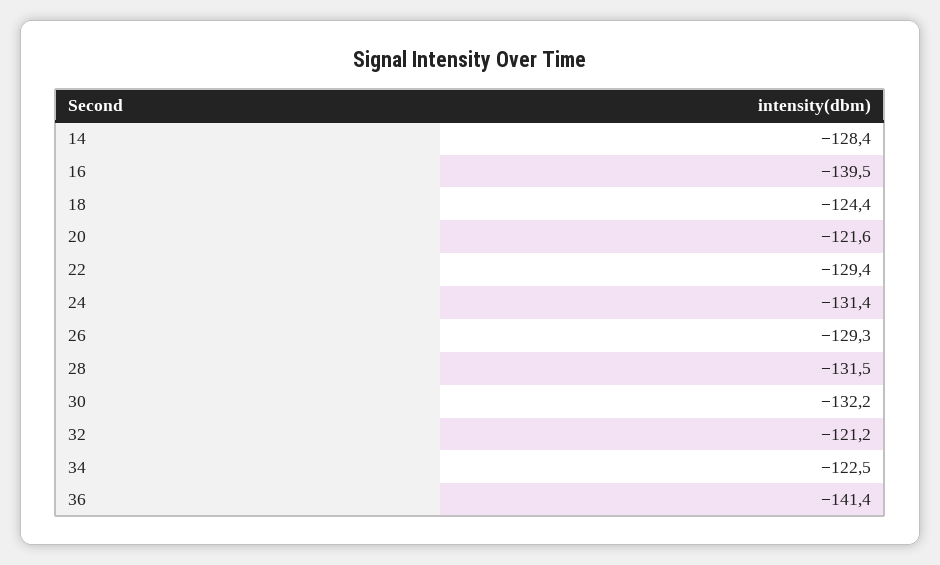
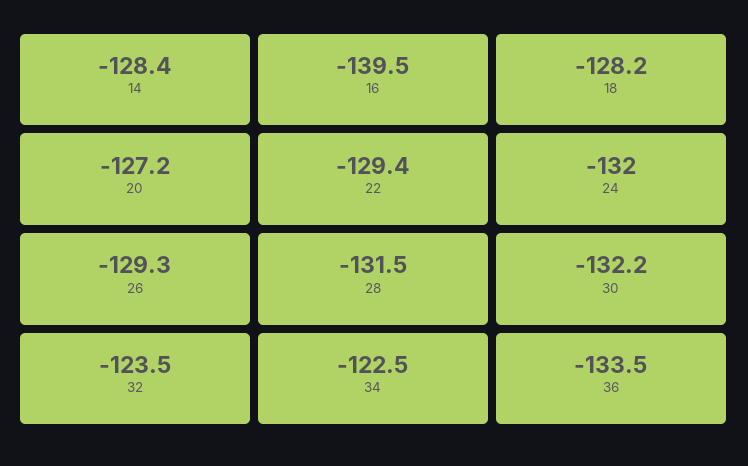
  {
    "14": -128.4,
    "16": -139.5,
-   "18": -124.4,
+   "18": -128.2,
-   "20": -121.6,
+   "20": -127.2,
    "22": -129.4,
-   "24": -131.4,
+   "24": -132,
    "26": -129.3,
    "28": -131.5,
    "30": -132.2,
-   "32": -121.2,
+   "32": -123.5,
    "34": -122.5,
-   "36": -141.4
+   "36": -133.5
  }

